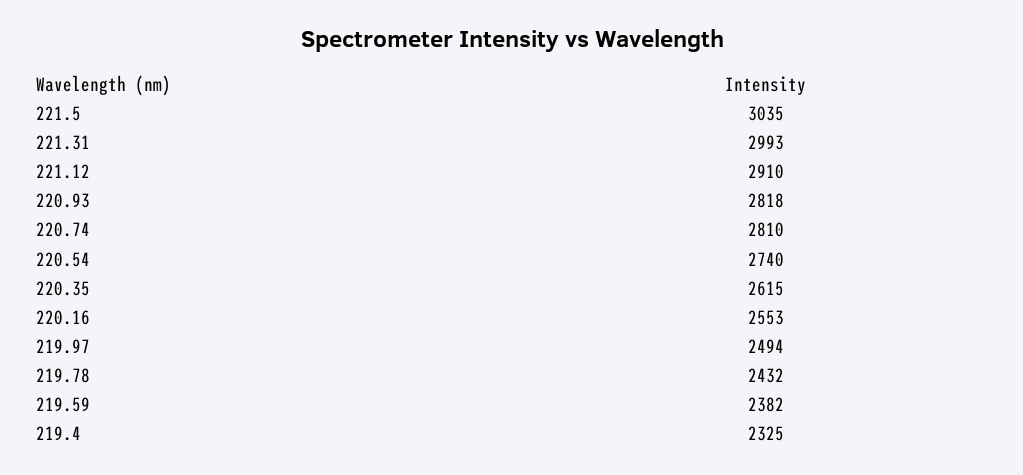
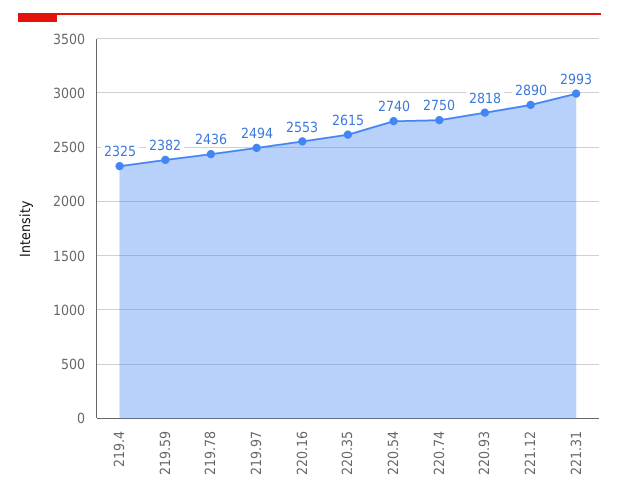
  {
-   "221.5": 3035,
    "221.31": 2993,
-   "221.12": 2910,
+   "221.12": 2890,
    "220.93": 2818,
-   "220.74": 2810,
+   "220.74": 2750,
    "220.54": 2740,
    "220.35": 2615,
    "220.16": 2553,
    "219.97": 2494,
-   "219.78": 2432,
+   "219.78": 2436,
    "219.59": 2382,
    "219.4": 2325
  }

